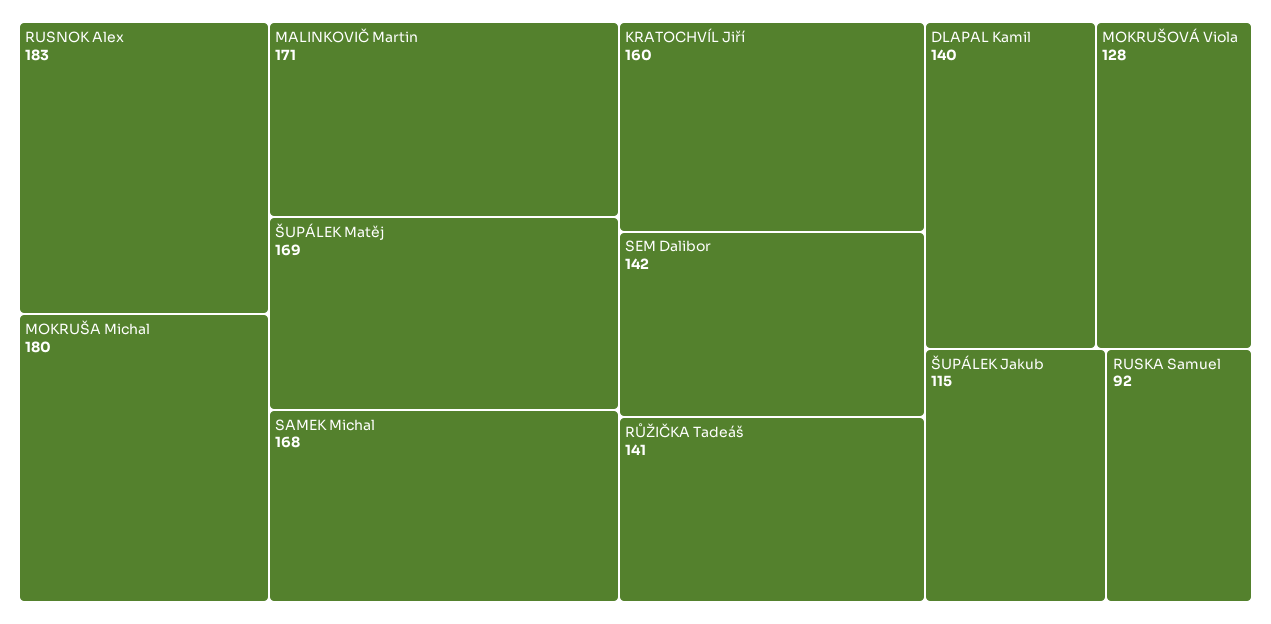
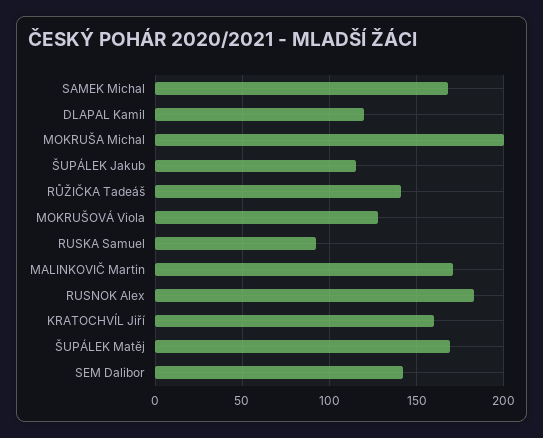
  {
    "RUSNOK Alex": 183,
-   "MOKRUŠA Michal": 180,
+   "MOKRUŠA Michal": 200,
    "MALINKOVIČ Martin": 171,
    "ŠUPÁLEK Matěj": 169,
    "SAMEK Michal": 168,
    "KRATOCHVÍL Jiří": 160,
    "SEM Dalibor": 142,
    "RŮŽIČKA Tadeáš": 141,
-   "DLAPAL Kamil": 140,
+   "DLAPAL Kamil": 120,
    "MOKRUŠOVÁ Viola": 128,
    "ŠUPÁLEK Jakub": 115,
    "RUSKA Samuel": 92
  }

